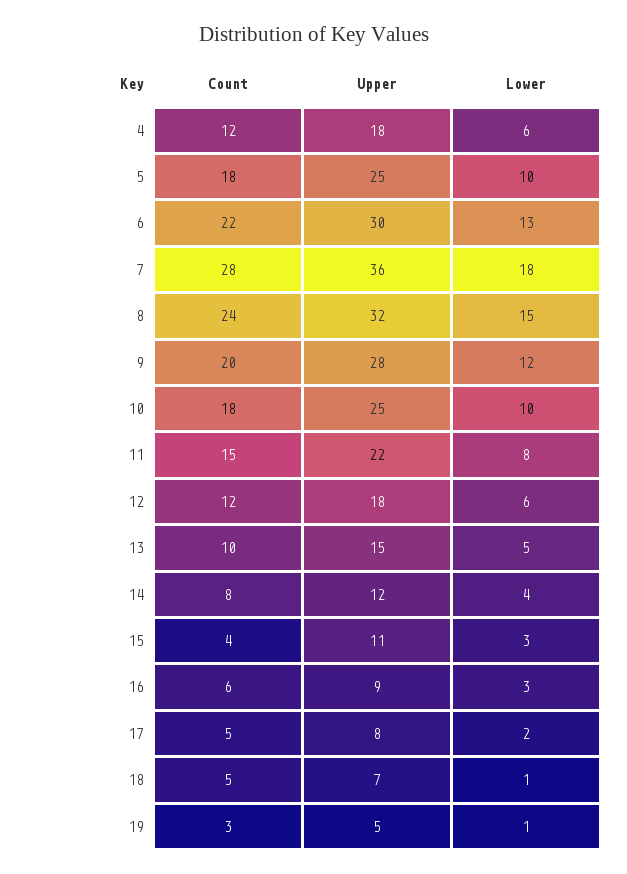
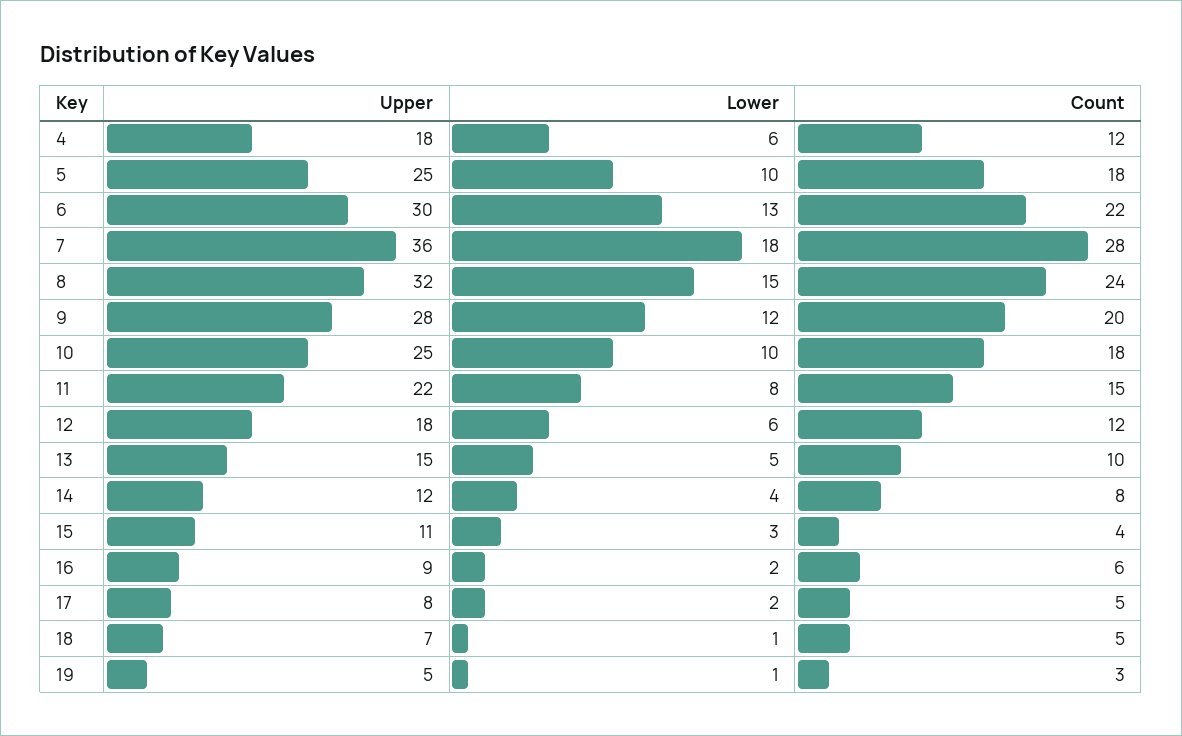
  {
    "Count": {
      "4": 12,
      "5": 18,
      "6": 22,
      "7": 28,
      "8": 24,
      "9": 20,
      "10": 18,
      "11": 15,
      "12": 12,
      "13": 10,
      "14": 8,
      "15": 4,
      "16": 6,
      "17": 5,
      "18": 5,
      "19": 3
    },
    "Upper": {
      "4": 18,
      "5": 25,
      "6": 30,
      "7": 36,
      "8": 32,
      "9": 28,
      "10": 25,
      "11": 22,
      "12": 18,
      "13": 15,
      "14": 12,
      "15": 11,
      "16": 9,
      "17": 8,
      "18": 7,
      "19": 5
    },
    "Lower": {
      "4": 6,
      "5": 10,
      "6": 13,
      "7": 18,
      "8": 15,
      "9": 12,
      "10": 10,
      "11": 8,
      "12": 6,
      "13": 5,
      "14": 4,
      "15": 3,
-     "16": 3,
+     "16": 2,
      "17": 2,
      "18": 1,
      "19": 1
    }
  }

